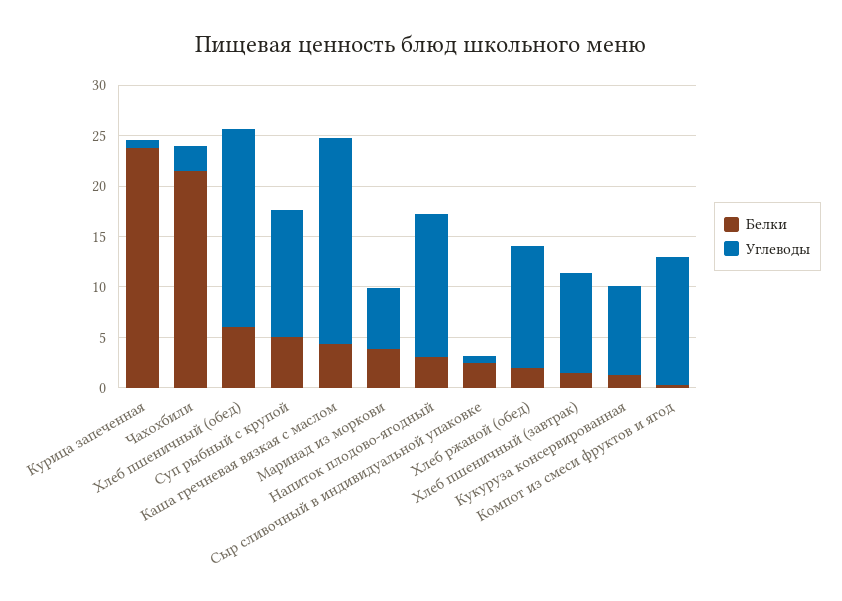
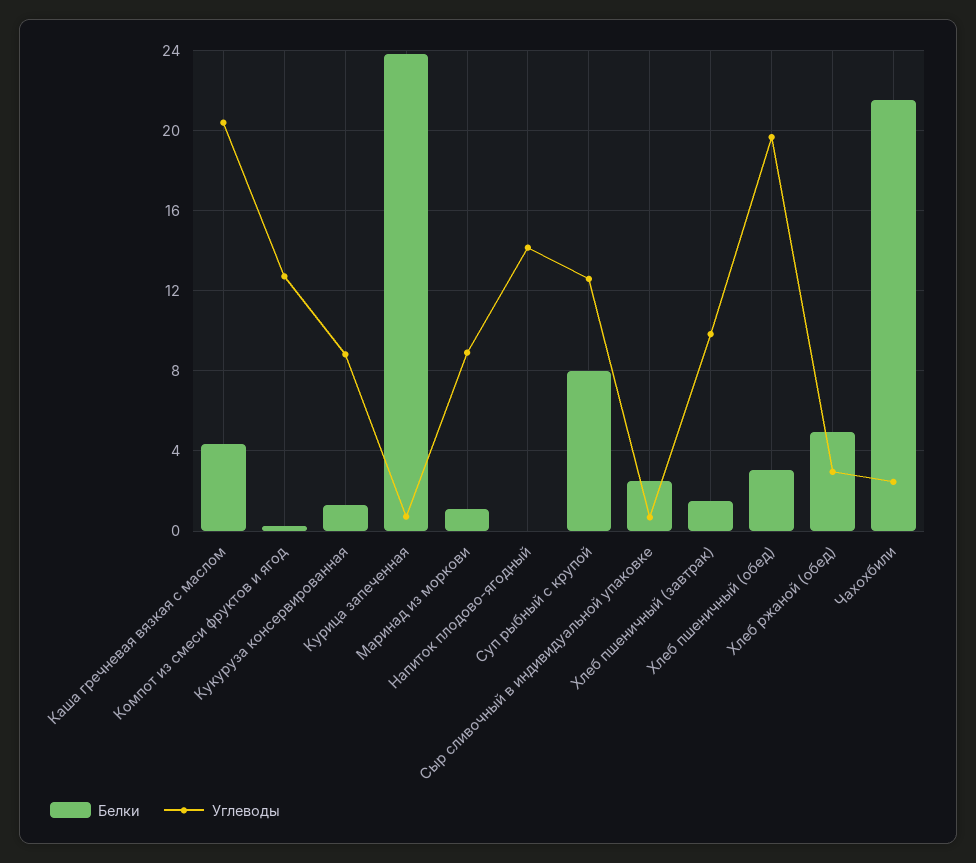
  {
    "Белки": {
      "Курица запеченная": 24,
      "Чахохбили": 21.5,
-     "Хлеб пшеничный (обед)": 6,
+     "Хлеб пшеничный (обед)": 3,
-     "Суп рыбный с крупой": 5,
+     "Суп рыбный с крупой": 8,
      "Каша гречневая вязкая с маслом": 4.5,
-     "Маринад из моркови": 4,
+     "Маринад из моркови": 1,
-     "Напиток плодово-ягодный": 3,
+     "Напиток плодово-ягодный": 0,
      "Сыр сливочный в индивидуальной упаковке": 2.5,
-     "Хлеб ржаной (обед)": 2,
+     "Хлеб ржаной (обед)": 5,
      "Хлеб пшеничный (завтрак)": 1.5,
      "Кукуруза консервированная": 1.5,
      "Компот из смеси фруктов и ягод": 0.5
    },
    "Углеводы": {
      "Курица запеченная": 0.5,
      "Чахохбили": 2.5,
      "Хлеб пшеничный (обед)": 19.5,
      "Суп рыбный с крупой": 12.5,
      "Каша гречневая вязкая с маслом": 20.5,
-     "Маринад из моркови": 6,
+     "Маринад из моркови": 9,
      "Напиток плодово-ягодный": 14,
      "Сыр сливочный в индивидуальной упаковке": 0.5,
-     "Хлеб ржаной (обед)": 12,
+     "Хлеб ржаной (обед)": 3,
      "Хлеб пшеничный (завтрак)": 10,
      "Кукуруза консервированная": 9,
      "Компот из смеси фруктов и ягод": 12.5
    }
  }

